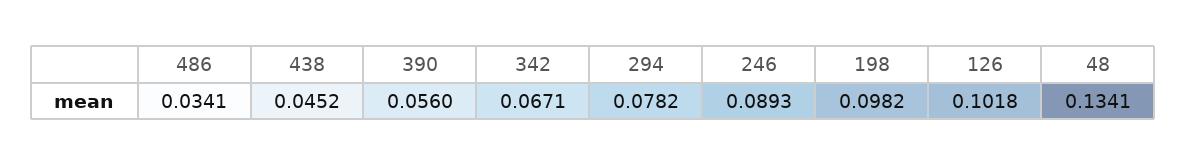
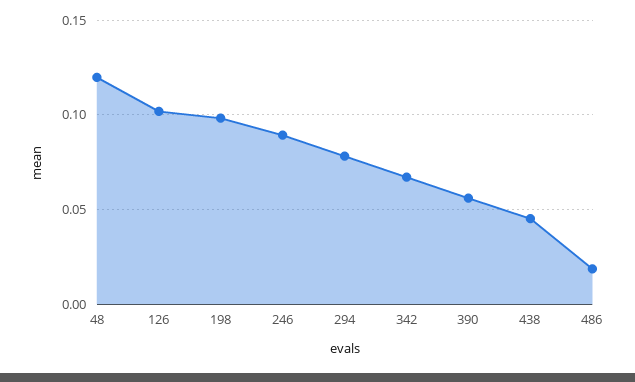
  {
-   "486": 0.0341,
+   "486": 0.02,
    "438": 0.0452,
    "390": 0.056,
    "342": 0.0671,
    "294": 0.0782,
    "246": 0.0893,
    "198": 0.0982,
    "126": 0.1018,
-   "48": 0.1341
+   "48": 0.12
  }

